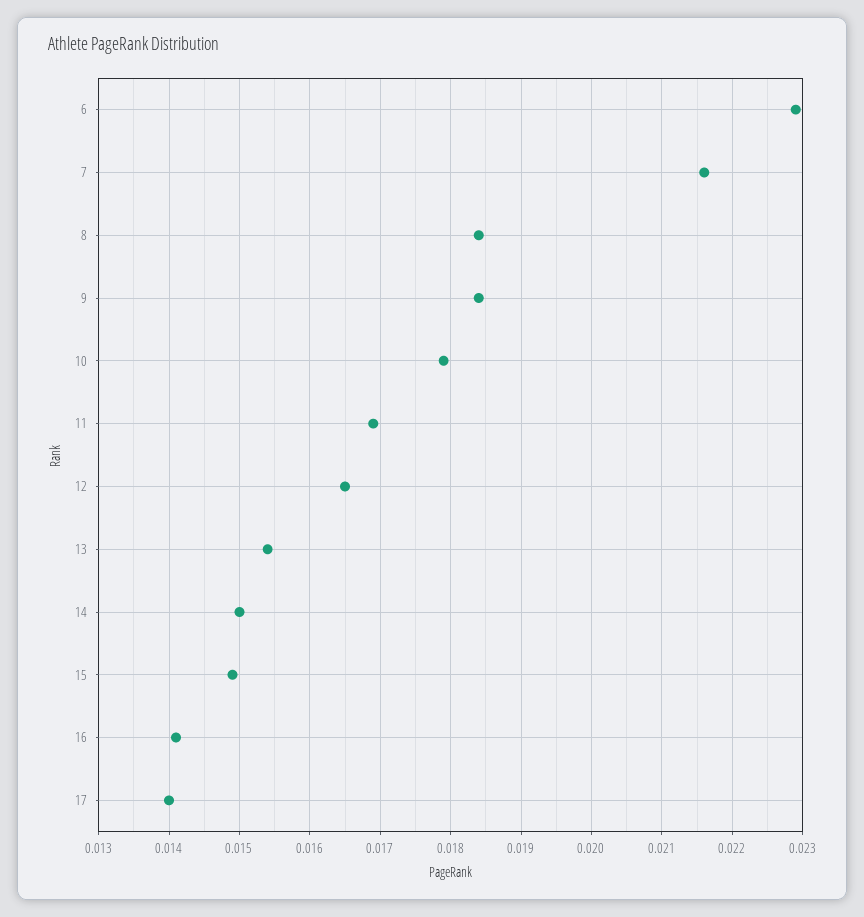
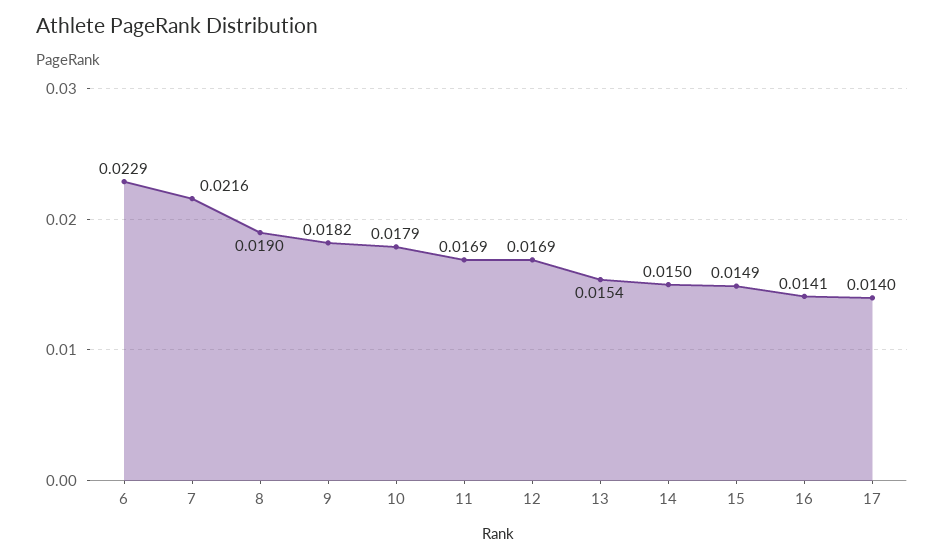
  {
    "6": 0.0229,
    "7": 0.0216,
-   "8": 0.0184,
+   "8": 0.019,
-   "9": 0.0184,
+   "9": 0.0182,
    "10": 0.0179,
    "11": 0.0169,
-   "12": 0.0165,
+   "12": 0.0169,
    "13": 0.0154,
    "14": 0.015,
    "15": 0.0149,
    "16": 0.0141,
    "17": 0.014
  }

